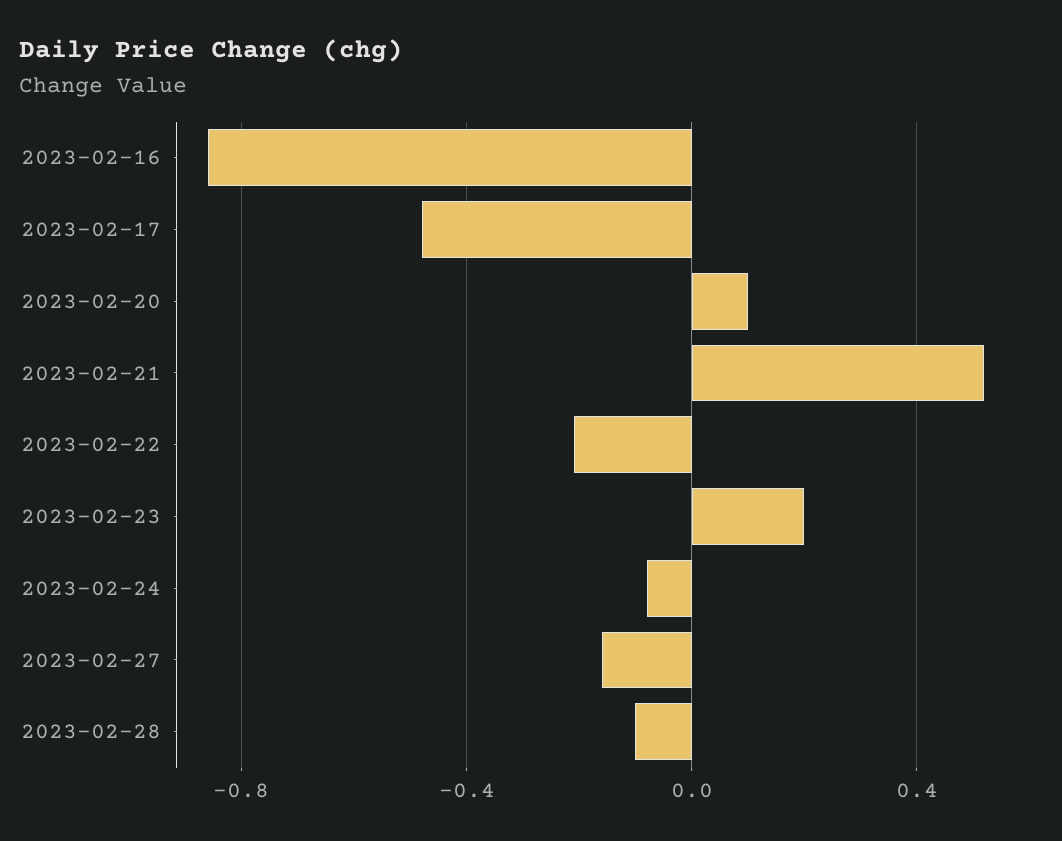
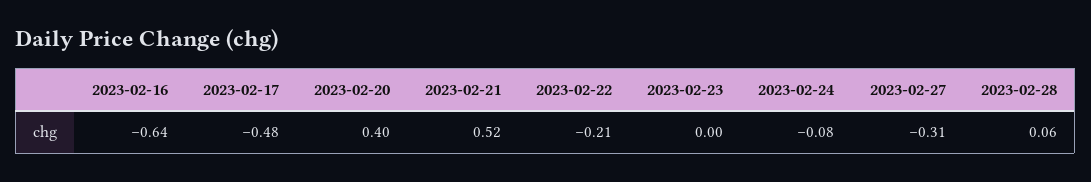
  {
-   "2023-02-16": -0.85,
+   "2023-02-16": -0.64,
    "2023-02-17": -0.48,
-   "2023-02-20": 0.1,
+   "2023-02-20": 0.4,
    "2023-02-21": 0.52,
    "2023-02-22": -0.21,
-   "2023-02-23": 0.2,
+   "2023-02-23": 0,
    "2023-02-24": -0.08,
-   "2023-02-27": -0.15,
+   "2023-02-27": -0.31,
-   "2023-02-28": -0.1
+   "2023-02-28": 0.06
  }

